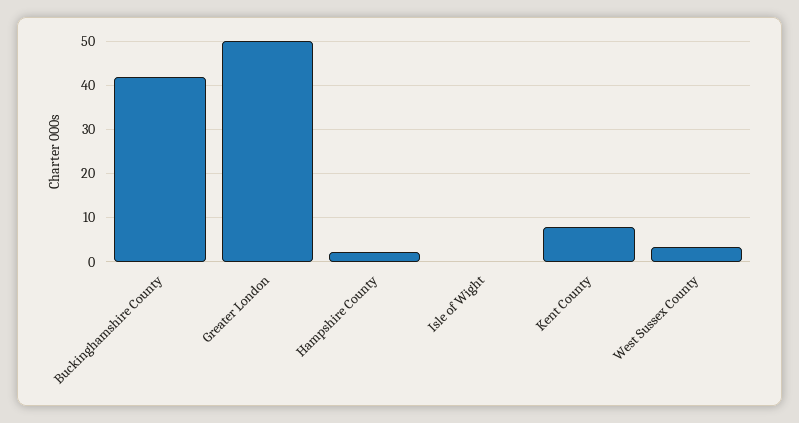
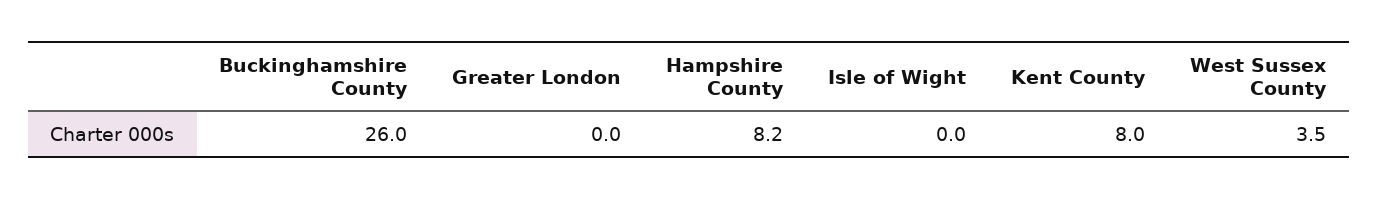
  {
-   "Buckinghamshire County": 42,
+   "Buckinghamshire County": 26,
-   "Greater London": 50,
+   "Greater London": 0,
-   "Hampshire County": 2,
+   "Hampshire County": 8.2,
    "Isle of Wight": 0,
    "Kent County": 8,
    "West Sussex County": 3.5
  }

